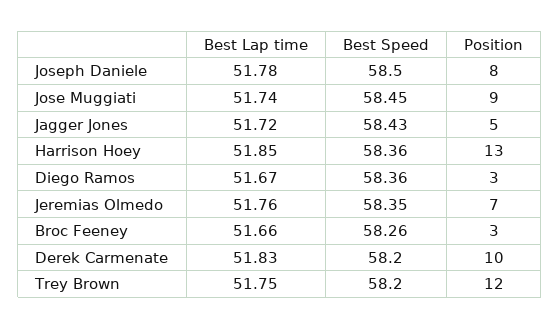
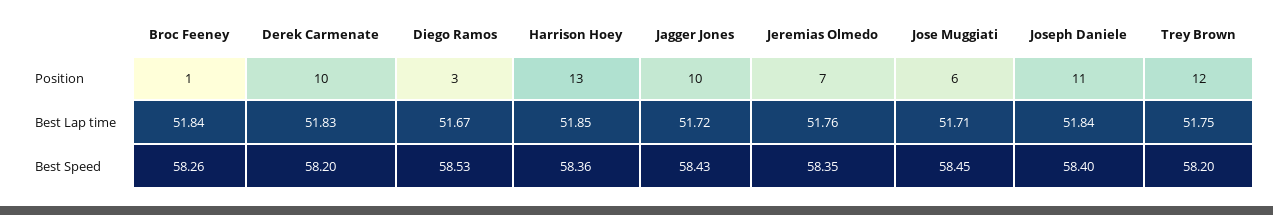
  {
    "Best Lap time": {
-     "Joseph Daniele": 51.78,
+     "Joseph Daniele": 51.84,
-     "Jose Muggiati": 51.74,
+     "Jose Muggiati": 51.71,
      "Jagger Jones": 51.72,
      "Harrison Hoey": 51.85,
      "Diego Ramos": 51.67,
      "Jeremias Olmedo": 51.76,
-     "Broc Feeney": 51.66,
+     "Broc Feeney": 51.84,
      "Derek Carmenate": 51.83,
      "Trey Brown": 51.75
    },
    "Best Speed": {
-     "Joseph Daniele": 58.5,
+     "Joseph Daniele": 58.4,
      "Jose Muggiati": 58.45,
      "Jagger Jones": 58.43,
      "Harrison Hoey": 58.36,
-     "Diego Ramos": 58.36,
+     "Diego Ramos": 58.53,
      "Jeremias Olmedo": 58.35,
      "Broc Feeney": 58.26,
      "Derek Carmenate": 58.2,
      "Trey Brown": 58.2
    },
    "Position": {
-     "Joseph Daniele": 8,
+     "Joseph Daniele": 11,
-     "Jose Muggiati": 9,
+     "Jose Muggiati": 6,
-     "Jagger Jones": 5,
+     "Jagger Jones": 10,
      "Harrison Hoey": 13,
      "Diego Ramos": 3,
      "Jeremias Olmedo": 7,
-     "Broc Feeney": 3,
+     "Broc Feeney": 1,
      "Derek Carmenate": 10,
      "Trey Brown": 12
    }
  }

